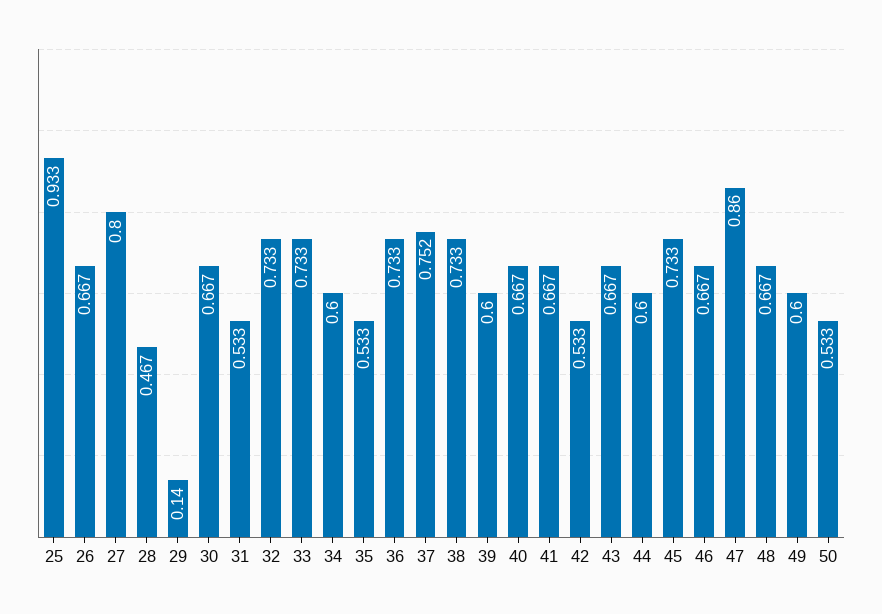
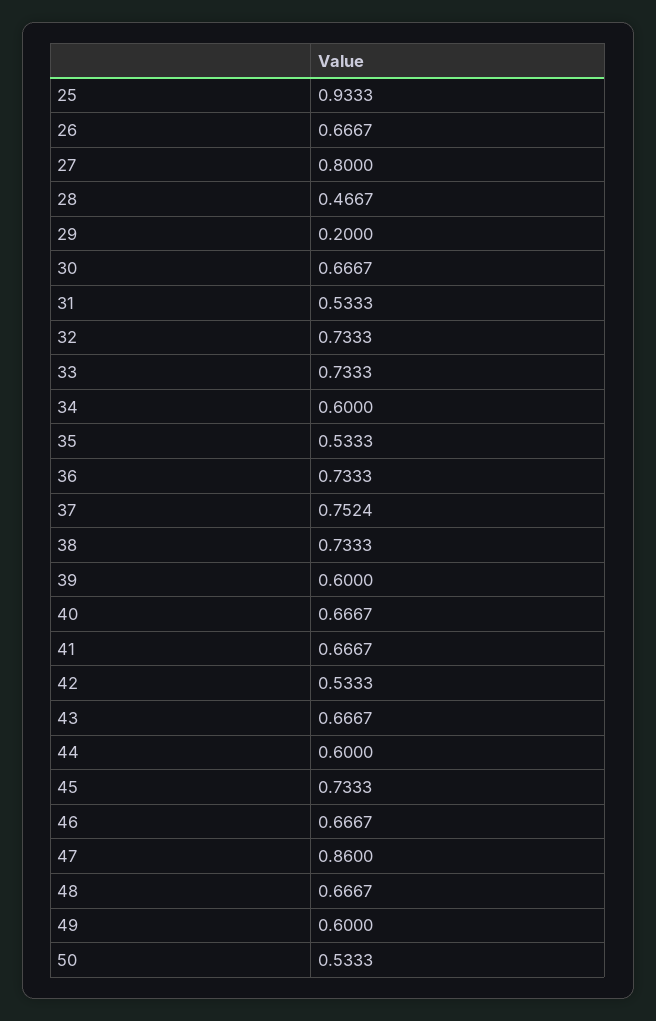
  {
    "25": 0.9333,
    "26": 0.6667,
    "27": 0.8,
    "28": 0.4667,
-   "29": 0.14,
+   "29": 0.2,
    "30": 0.6667,
    "31": 0.5333,
    "32": 0.7333,
    "33": 0.7333,
    "34": 0.6,
    "35": 0.5333,
    "36": 0.7333,
    "37": 0.7524,
    "38": 0.7333,
    "39": 0.6,
    "40": 0.6667,
    "41": 0.6667,
    "42": 0.5333,
    "43": 0.6667,
    "44": 0.6,
    "45": 0.7333,
    "46": 0.6667,
    "47": 0.86,
    "48": 0.6667,
    "49": 0.6,
    "50": 0.5333
  }

